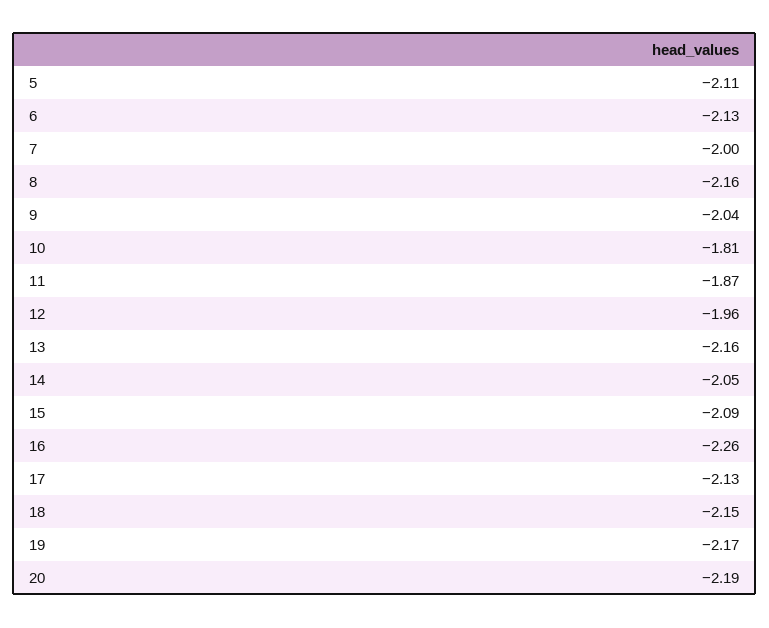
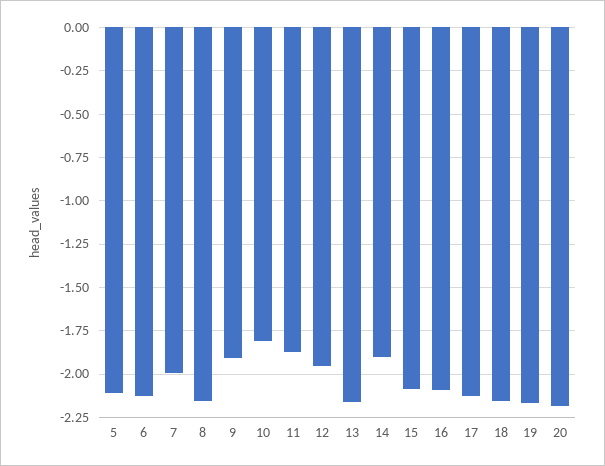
  {
    "5": -2.11,
    "6": -2.13,
    "7": -2,
    "8": -2.16,
-   "9": -2.04,
+   "9": -1.9,
    "10": -1.81,
    "11": -1.87,
    "12": -1.96,
    "13": -2.16,
-   "14": -2.05,
+   "14": -1.9,
    "15": -2.09,
-   "16": -2.26,
+   "16": -2.1,
    "17": -2.13,
    "18": -2.15,
    "19": -2.17,
    "20": -2.19
  }

